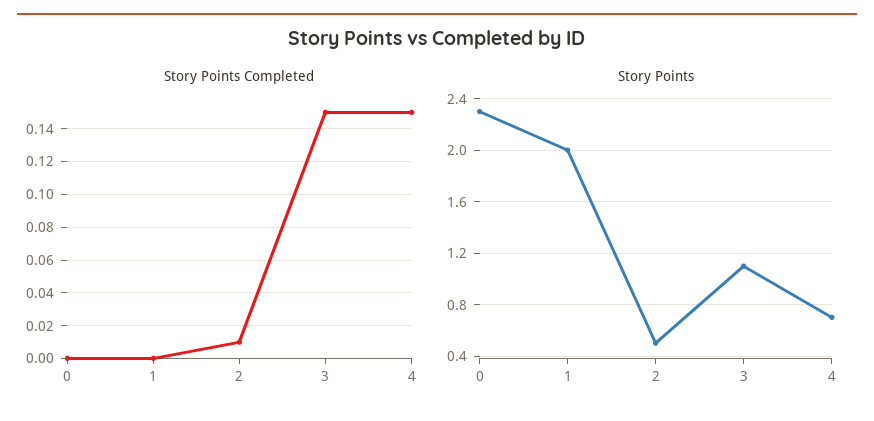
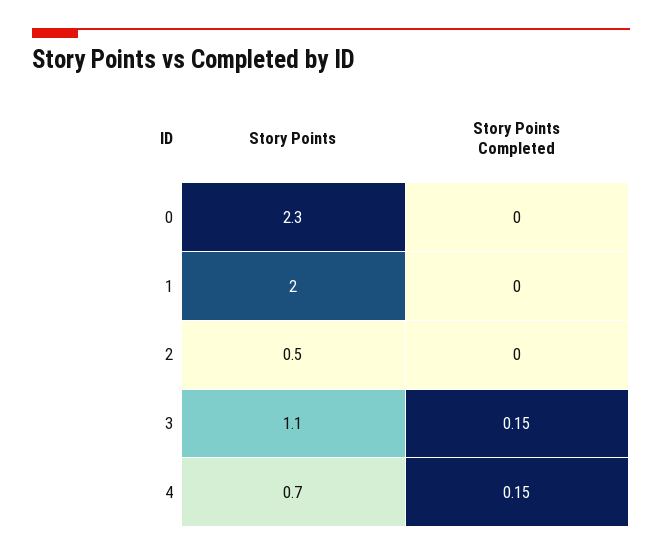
  {
    "Story Points Completed": {
      "0": 0,
      "1": 0,
-     "2": 0.01,
+     "2": 0,
      "3": 0.15,
      "4": 0.15
    },
    "Story Points": {
      "0": 2.3,
      "1": 2,
      "2": 0.5,
      "3": 1.1,
      "4": 0.7
    }
  }

